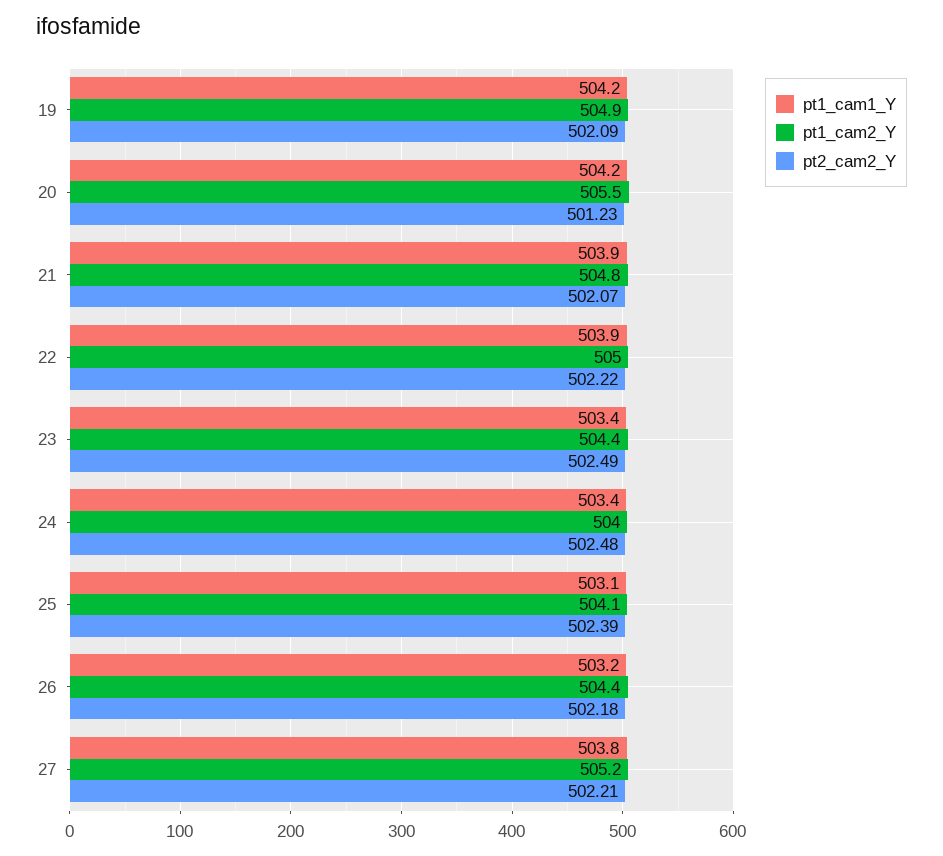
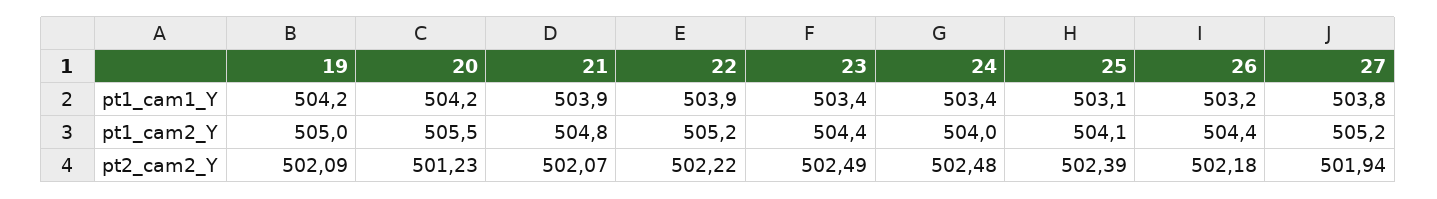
  {
    "pt1_cam1_Y": {
      "19": 504.2,
      "20": 504.2,
      "21": 503.9,
      "22": 503.9,
      "23": 503.4,
      "24": 503.4,
      "25": 503.1,
      "26": 503.2,
      "27": 503.8
    },
    "pt1_cam2_Y": {
-     "19": 504.9,
+     "19": 505,
      "20": 505.5,
      "21": 504.8,
-     "22": 505,
+     "22": 505.2,
      "23": 504.4,
      "24": 504,
      "25": 504.1,
      "26": 504.4,
      "27": 505.2
    },
    "pt2_cam2_Y": {
      "19": 502.09,
      "20": 501.23,
      "21": 502.07,
      "22": 502.22,
      "23": 502.49,
      "24": 502.48,
      "25": 502.39,
      "26": 502.18,
-     "27": 502.21
+     "27": 501.94
    }
  }

